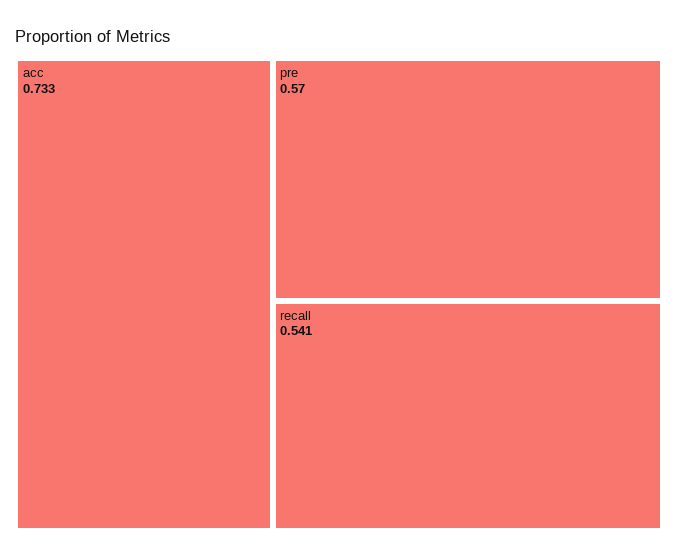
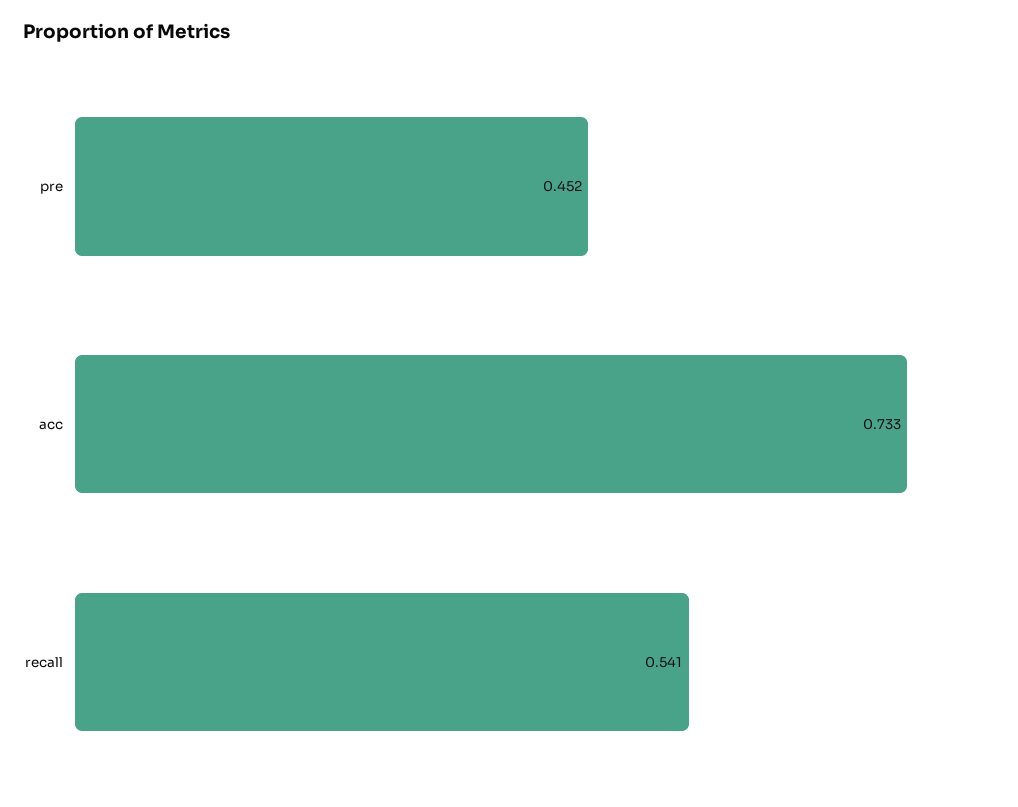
  {
    "acc": 0.733,
-   "pre": 0.57,
+   "pre": 0.452,
    "recall": 0.541
  }

